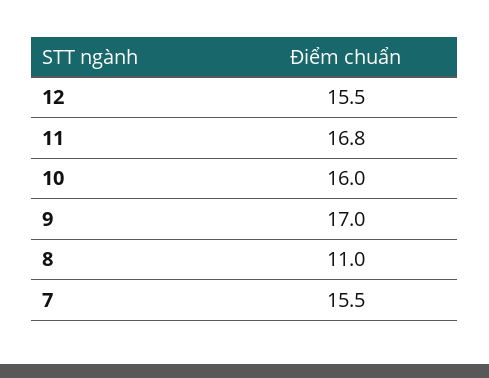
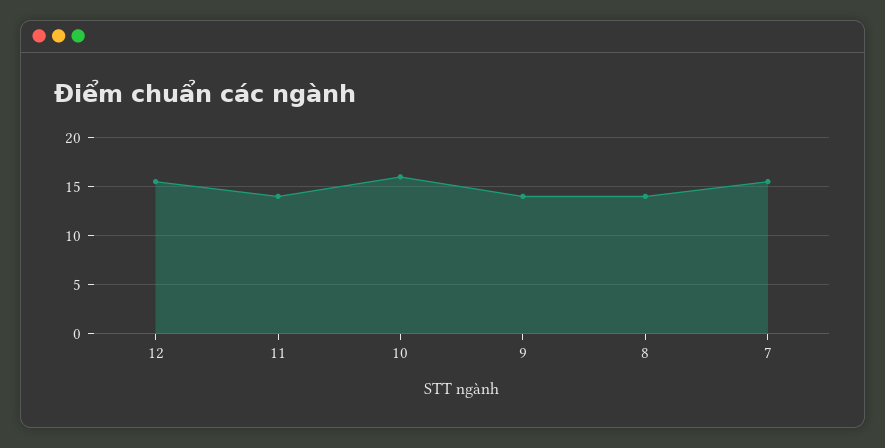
  {
    "12": 15.5,
-   "11": 16.8,
+   "11": 14,
    "10": 16,
-   "9": 17,
+   "9": 14,
-   "8": 11,
+   "8": 14,
    "7": 15.5
  }

